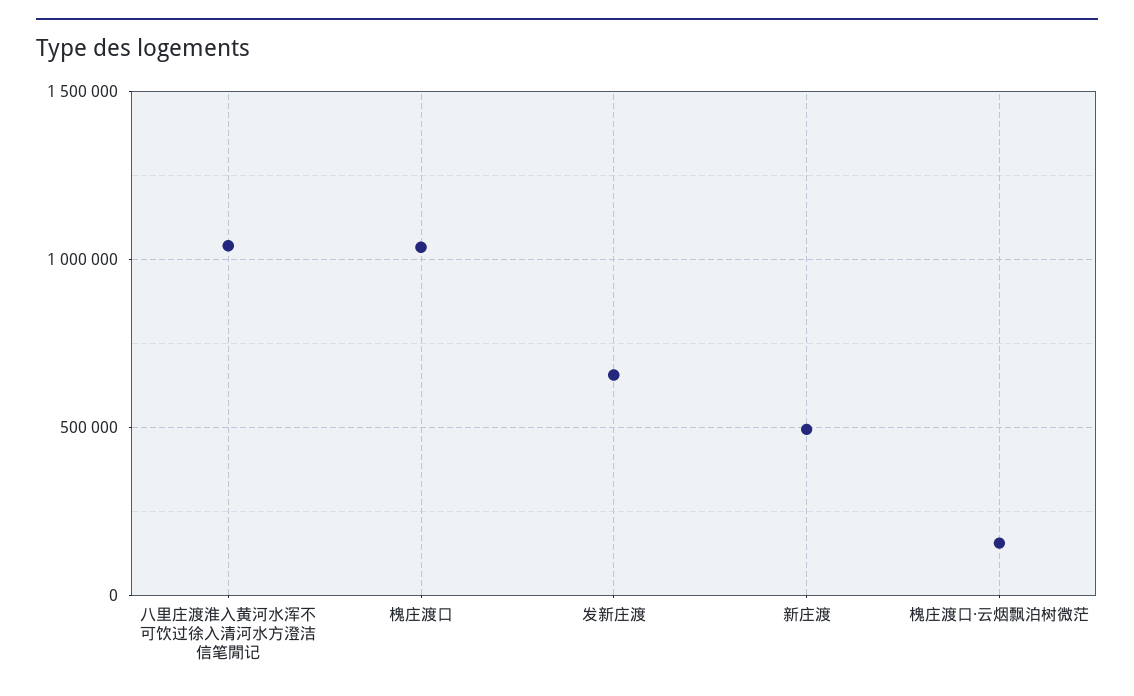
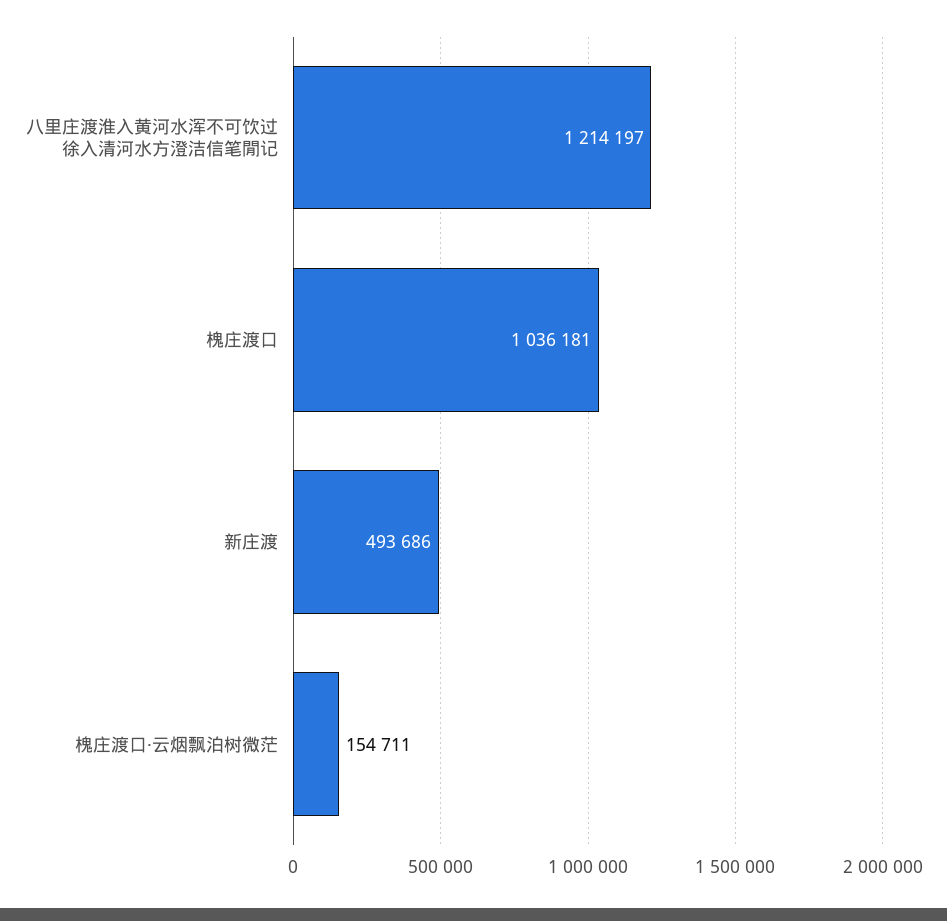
  {
-   "八里庄渡淮入黄河水浑不可饮过徐入清河水方澄洁信笔閒记": 1050000,
+   "八里庄渡淮入黄河水浑不可饮过徐入清河水方澄洁信笔閒记": 1214197,
    "槐庄渡口": 1036181,
-   "发新庄渡": 650000,
    "新庄渡": 493686,
    "槐庄渡口·云烟飘泊树微茫": 154711
  }

